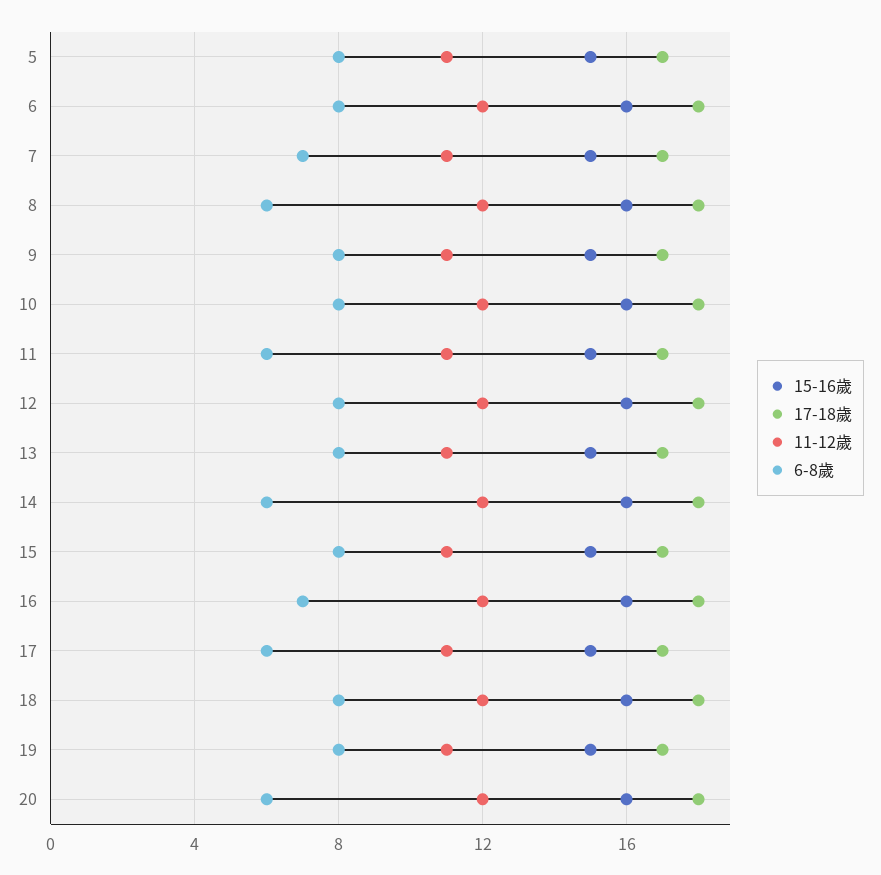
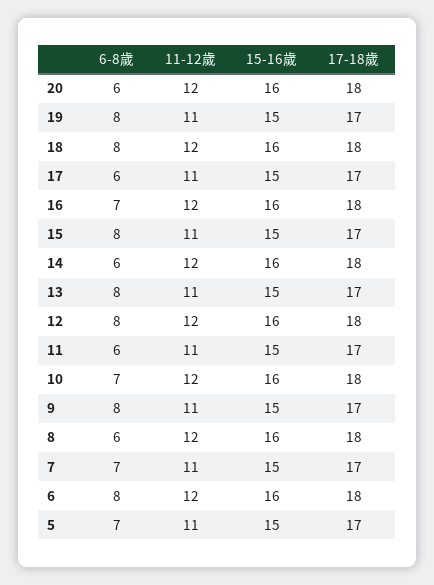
  {
    "15-16歲": {
      "5": 15,
      "6": 16,
      "7": 15,
      "8": 16,
      "9": 15,
      "10": 16,
      "11": 15,
      "12": 16,
      "13": 15,
      "14": 16,
      "15": 15,
      "16": 16,
      "17": 15,
      "18": 16,
      "19": 15,
      "20": 16
    },
    "17-18歲": {
      "5": 17,
      "6": 18,
      "7": 17,
      "8": 18,
      "9": 17,
      "10": 18,
      "11": 17,
      "12": 18,
      "13": 17,
      "14": 18,
      "15": 17,
      "16": 18,
      "17": 17,
      "18": 18,
      "19": 17,
      "20": 18
    },
    "11-12歲": {
      "5": 11,
      "6": 12,
      "7": 11,
      "8": 12,
      "9": 11,
      "10": 12,
      "11": 11,
      "12": 12,
      "13": 11,
      "14": 12,
      "15": 11,
      "16": 12,
      "17": 11,
      "18": 12,
      "19": 11,
      "20": 12
    },
    "6-8歲": {
-     "5": 8,
+     "5": 7,
      "6": 8,
      "7": 7,
      "8": 6,
      "9": 8,
-     "10": 8,
+     "10": 7,
      "11": 6,
      "12": 8,
      "13": 8,
      "14": 6,
      "15": 8,
      "16": 7,
      "17": 6,
      "18": 8,
      "19": 8,
      "20": 6
    }
  }

